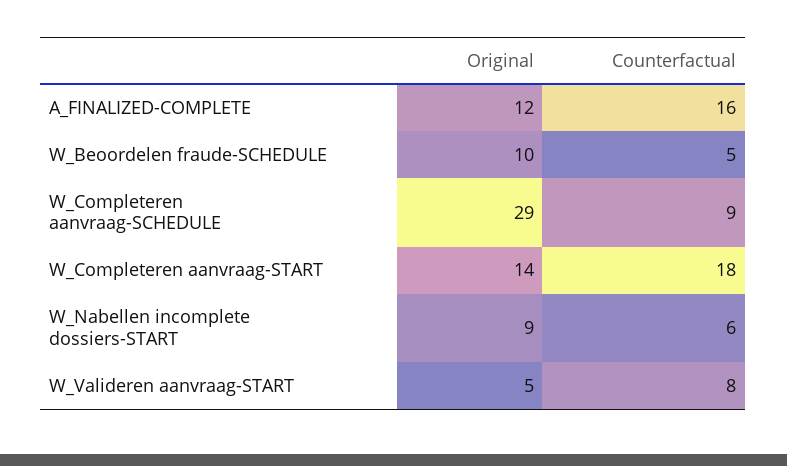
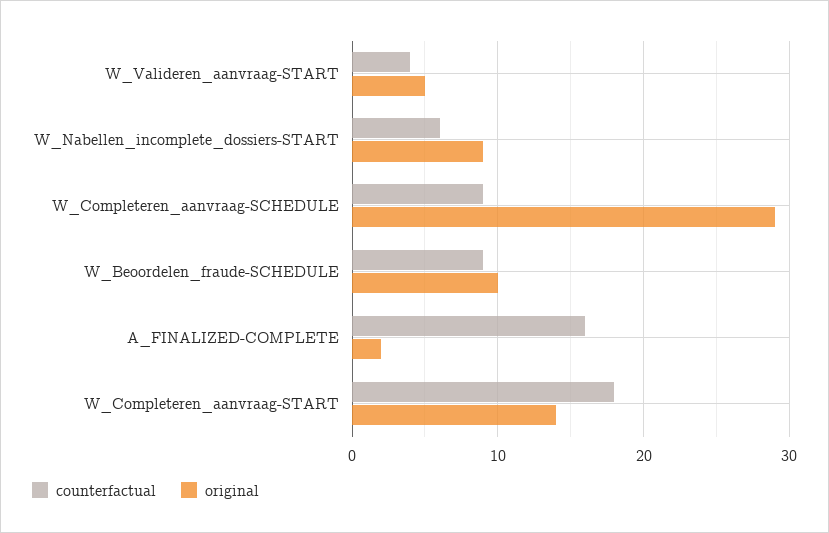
  {
    "Original": {
-     "A_FINALIZED-COMPLETE": 12,
+     "A_FINALIZED-COMPLETE": 2,
      "W_Beoordelen fraude-SCHEDULE": 10,
      "W_Completeren aanvraag-SCHEDULE": 29,
      "W_Completeren aanvraag-START": 14,
      "W_Nabellen incomplete dossiers-START": 9,
      "W_Valideren aanvraag-START": 5
    },
    "Counterfactual": {
      "A_FINALIZED-COMPLETE": 16,
-     "W_Beoordelen fraude-SCHEDULE": 5,
+     "W_Beoordelen fraude-SCHEDULE": 9,
      "W_Completeren aanvraag-SCHEDULE": 9,
      "W_Completeren aanvraag-START": 18,
      "W_Nabellen incomplete dossiers-START": 6,
-     "W_Valideren aanvraag-START": 8
+     "W_Valideren aanvraag-START": 4
    }
  }

